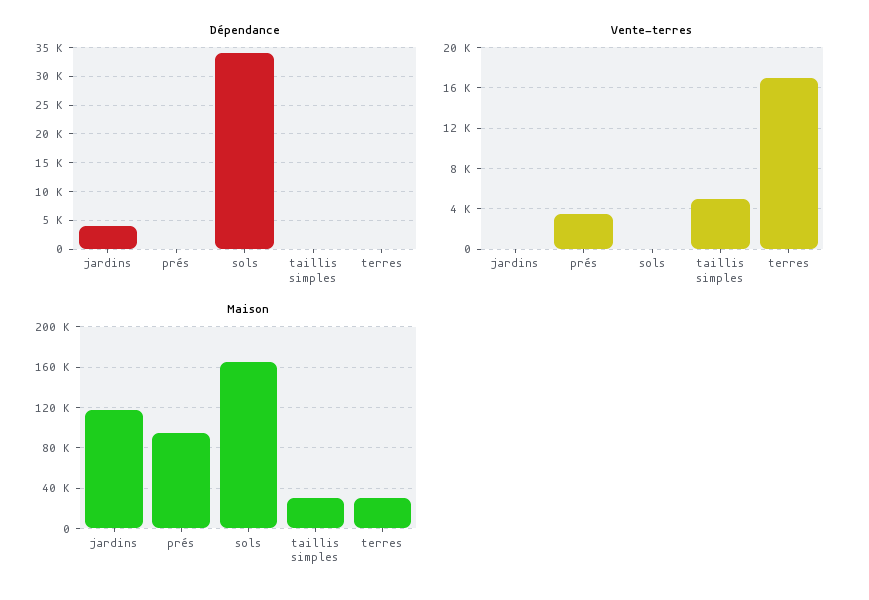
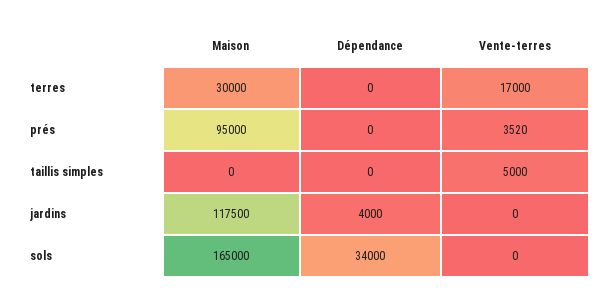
  {
    "Dépendance": {
      "jardins": 4000,
      "prés": 0,
      "sols": 34000,
      "taillis simples": 0,
      "terres": 0
    },
    "Vente-terres": {
      "jardins": 0,
      "prés": 3520,
      "sols": 0,
      "taillis simples": 5000,
      "terres": 17000
    },
    "Maison": {
      "jardins": 117500,
      "prés": 95000,
      "sols": 165000,
-     "taillis simples": 30000,
+     "taillis simples": 0,
      "terres": 30000
    }
  }

